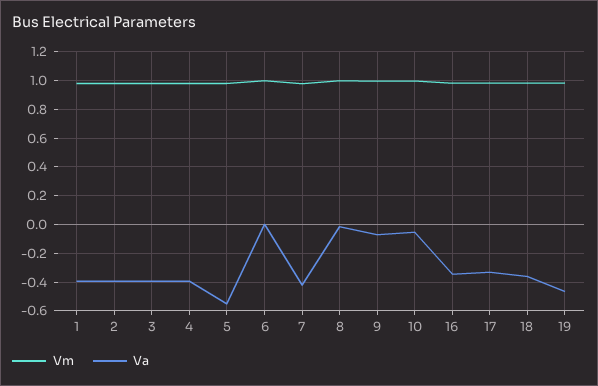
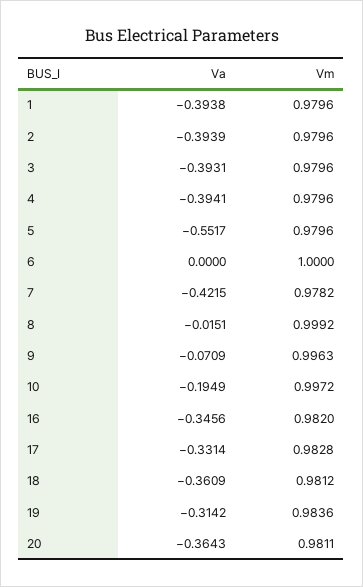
  {
    "Vm": {
      "1": 0.9796,
      "2": 0.9796,
      "3": 0.9796,
      "4": 0.9796,
      "5": 0.9796,
      "6": 1,
      "7": 0.9782,
      "8": 0.9992,
      "9": 0.9963,
      "10": 0.9972,
      "16": 0.982,
      "17": 0.9828,
      "18": 0.9812,
-     "19": 0.9836
+     "19": 0.9836,
+     "20": 0.9811
    },
    "Va": {
      "1": -0.3938,
      "2": -0.3939,
      "3": -0.3931,
      "4": -0.3941,
      "5": -0.5517,
      "6": 0,
      "7": -0.4215,
      "8": -0.0151,
      "9": -0.0709,
-     "10": -0.05,
+     "10": -0.1949,
      "16": -0.3456,
      "17": -0.3314,
      "18": -0.3609,
-     "19": -0.45
+     "19": -0.3142,
+     "20": -0.3643
    }
  }

